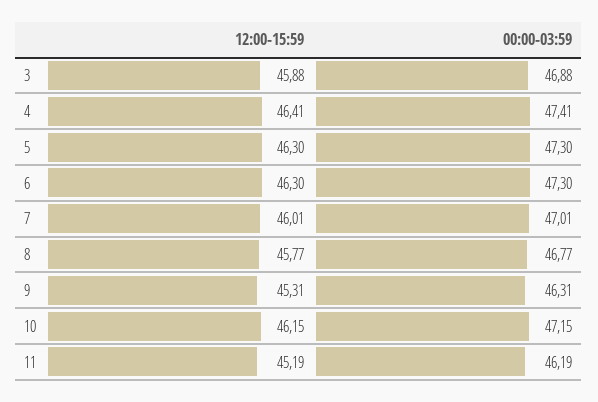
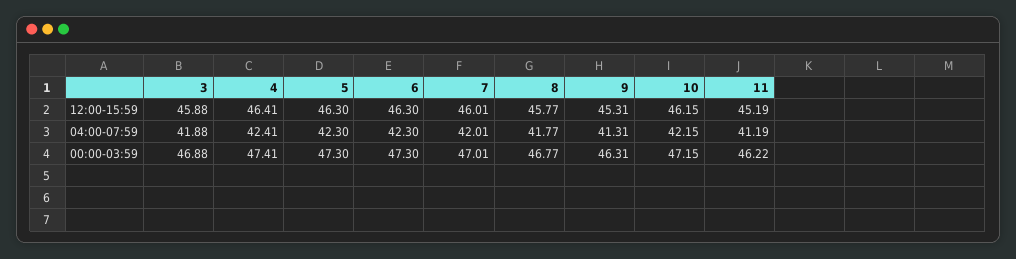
  {
    "12:00-15:59": {
      "3": 45.88,
      "4": 46.41,
      "5": 46.3,
      "6": 46.3,
      "7": 46.01,
      "8": 45.77,
      "9": 45.31,
      "10": 46.15,
      "11": 45.19
    },
    "00:00-03:59": {
      "3": 46.88,
      "4": 47.41,
      "5": 47.3,
      "6": 47.3,
      "7": 47.01,
      "8": 46.77,
      "9": 46.31,
      "10": 47.15,
-     "11": 46.19
+     "11": 46.22
-   }
+   },
+   "04:00-07:59": {
+     "3": 41.88,
+     "4": 42.41,
+     "5": 42.3,
+     "6": 42.3,
+     "7": 42.01,
+     "8": 41.77,
+     "9": 41.31,
+     "10": 42.15,
+     "11": 41.19
+   }
  }

